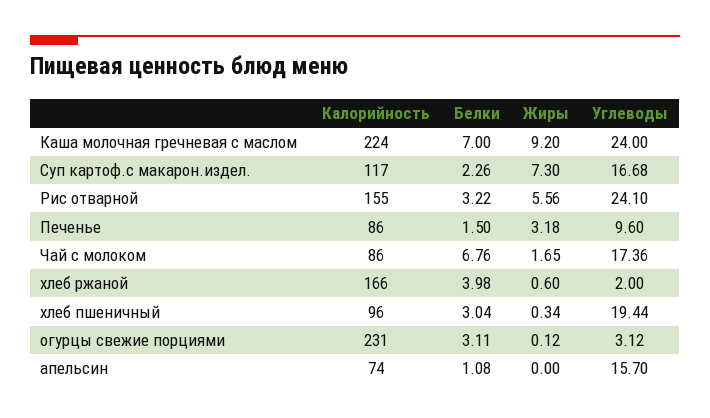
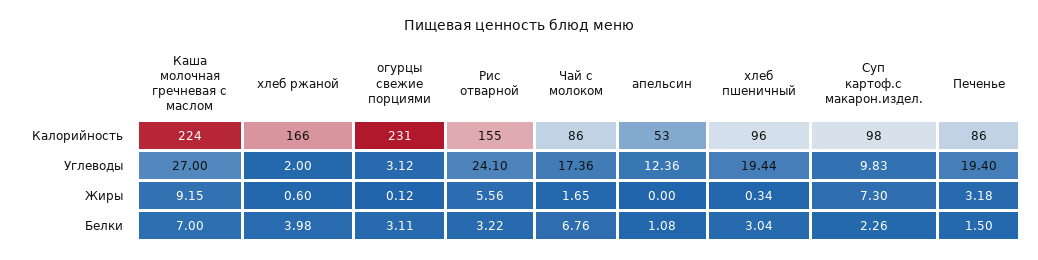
  {
    "Калорийность": {
      "Каша молочная гречневая с маслом": 224,
-     "Суп картоф.с макарон.издел.": 117,
+     "Суп картоф.с макарон.издел.": 98,
      "Рис отварной": 155,
      "Печенье": 86,
      "Чай с молоком": 86,
      "хлеб ржаной": 166,
      "хлеб пшеничный": 96,
      "огурцы свежие порциями": 231,
-     "апельсин": 74
+     "апельсин": 53
    },
    "Белки": {
      "Каша молочная гречневая с маслом": 7,
      "Суп картоф.с макарон.издел.": 2.26,
      "Рис отварной": 3.22,
      "Печенье": 1.5,
      "Чай с молоком": 6.76,
      "хлеб ржаной": 3.98,
      "хлеб пшеничный": 3.04,
      "огурцы свежие порциями": 3.11,
      "апельсин": 1.08
    },
    "Жиры": {
-     "Каша молочная гречневая с маслом": 9.2,
+     "Каша молочная гречневая с маслом": 9.15,
      "Суп картоф.с макарон.издел.": 7.3,
      "Рис отварной": 5.56,
      "Печенье": 3.18,
      "Чай с молоком": 1.65,
      "хлеб ржаной": 0.6,
      "хлеб пшеничный": 0.34,
      "огурцы свежие порциями": 0.12,
      "апельсин": 0
    },
    "Углеводы": {
-     "Каша молочная гречневая с маслом": 24,
+     "Каша молочная гречневая с маслом": 27,
-     "Суп картоф.с макарон.издел.": 16.68,
+     "Суп картоф.с макарон.издел.": 9.83,
      "Рис отварной": 24.1,
-     "Печенье": 9.6,
+     "Печенье": 19.4,
      "Чай с молоком": 17.36,
      "хлеб ржаной": 2,
      "хлеб пшеничный": 19.44,
      "огурцы свежие порциями": 3.12,
-     "апельсин": 15.7
+     "апельсин": 12.36
    }
  }

